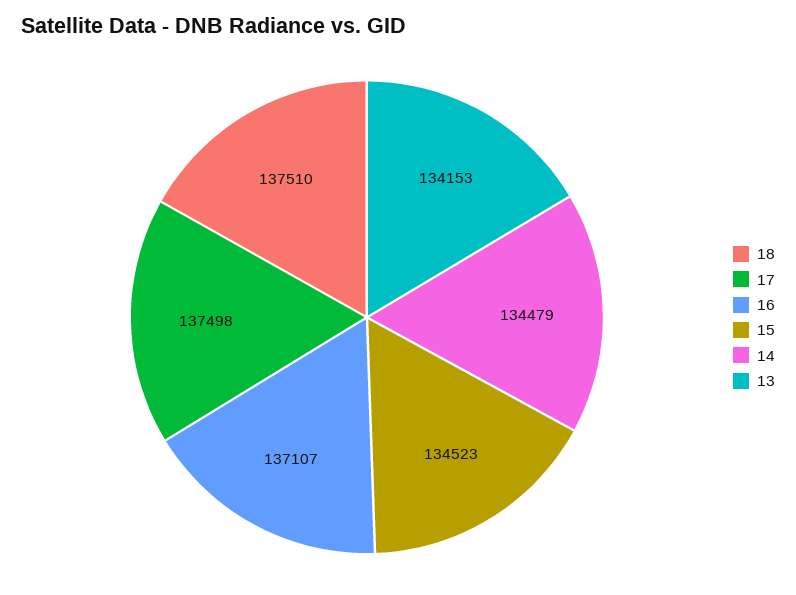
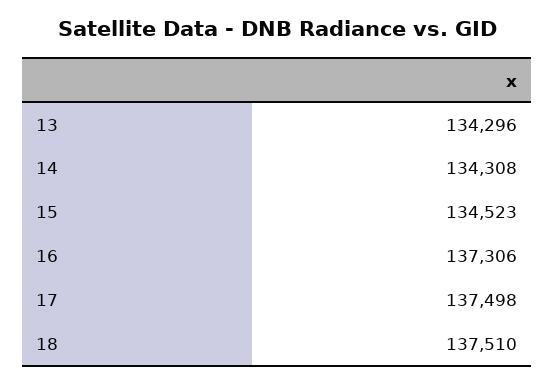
  {
    "18": 137510,
    "17": 137498,
-   "16": 137107,
+   "16": 137306,
    "15": 134523,
-   "14": 134479,
+   "14": 134308,
-   "13": 134153
+   "13": 134296
  }

